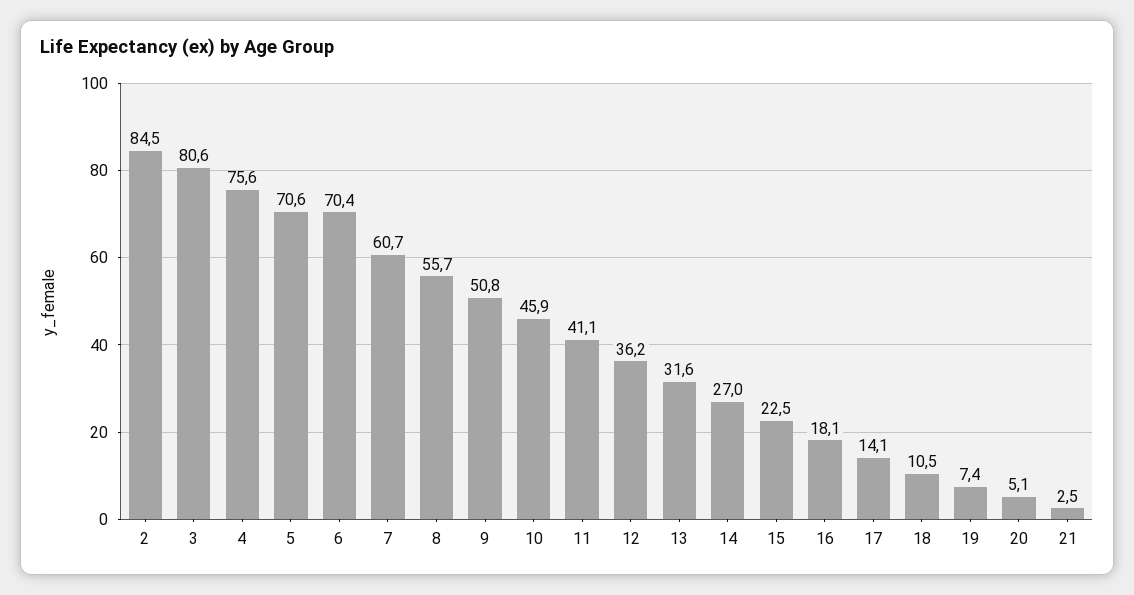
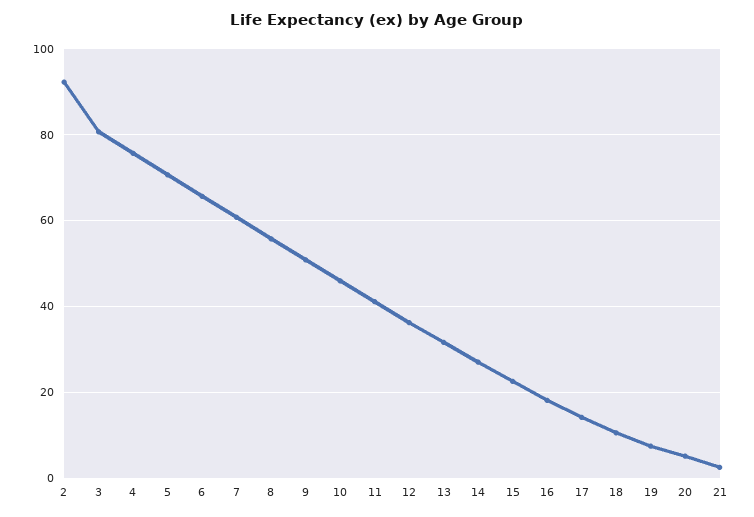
  {
-   "2": 84.5,
+   "2": 92,
    "3": 80.6,
    "4": 75.6,
    "5": 70.6,
-   "6": 70.4,
+   "6": 66,
    "7": 60.7,
    "8": 55.7,
    "9": 50.8,
    "10": 45.9,
    "11": 41.1,
    "12": 36.2,
    "13": 31.6,
    "14": 27,
    "15": 22.5,
    "16": 18.1,
    "17": 14.1,
    "18": 10.5,
    "19": 7.4,
    "20": 5.1,
    "21": 2.5
  }

